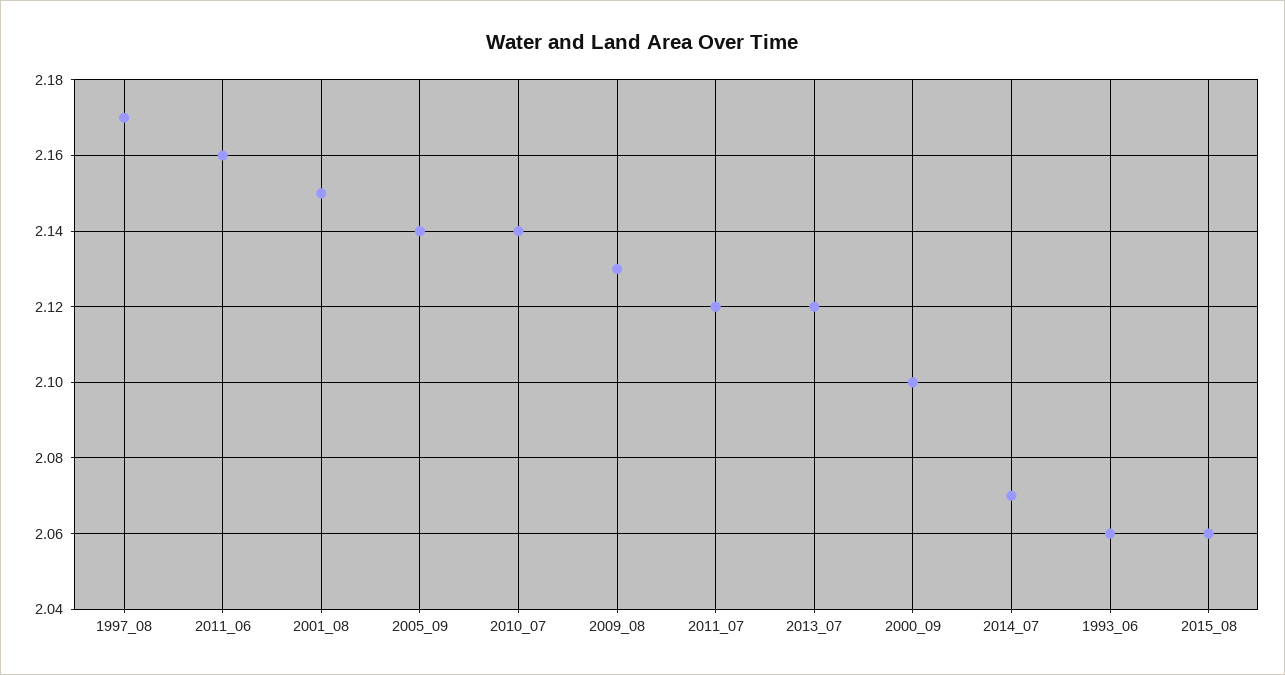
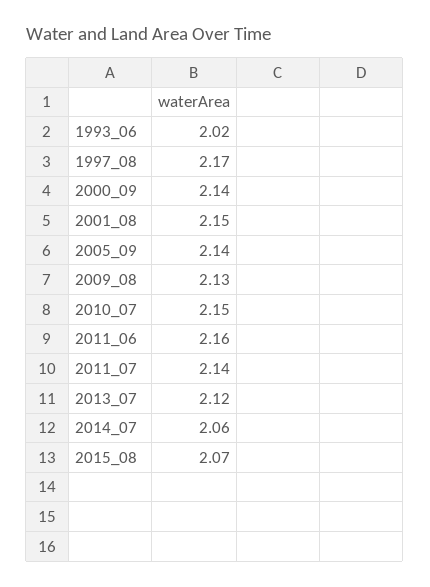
  {
    "1997_08": 2.17,
    "2011_06": 2.16,
    "2001_08": 2.15,
    "2005_09": 2.14,
-   "2010_07": 2.14,
+   "2010_07": 2.15,
    "2009_08": 2.13,
-   "2011_07": 2.12,
+   "2011_07": 2.14,
    "2013_07": 2.12,
-   "2000_09": 2.1,
+   "2000_09": 2.14,
-   "2014_07": 2.07,
+   "2014_07": 2.06,
-   "1993_06": 2.06,
+   "1993_06": 2.02,
-   "2015_08": 2.06
+   "2015_08": 2.07
  }

